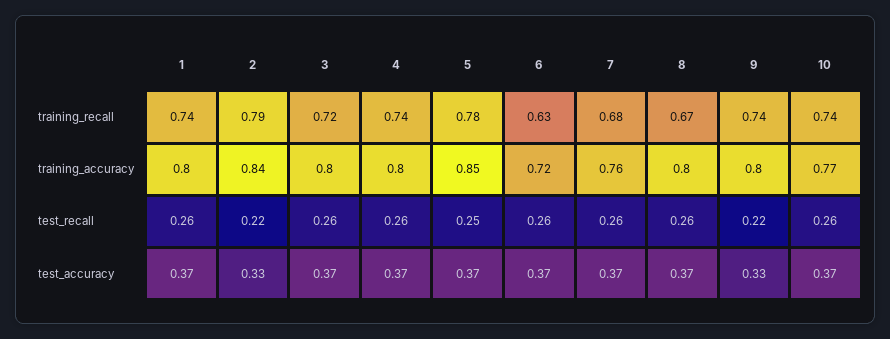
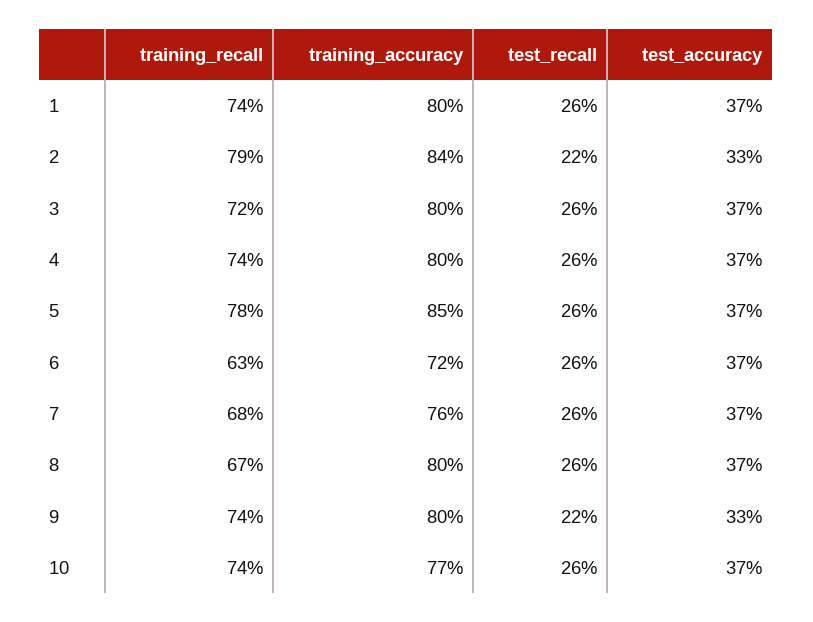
  {
    "1": {
      "training_recall": 0.74,
      "training_accuracy": 0.8,
      "test_recall": 0.26,
      "test_accuracy": 0.37
    },
    "2": {
      "training_recall": 0.79,
      "training_accuracy": 0.84,
      "test_recall": 0.22,
      "test_accuracy": 0.33
    },
    "3": {
      "training_recall": 0.72,
      "training_accuracy": 0.8,
      "test_recall": 0.26,
      "test_accuracy": 0.37
    },
    "4": {
      "training_recall": 0.74,
      "training_accuracy": 0.8,
      "test_recall": 0.26,
      "test_accuracy": 0.37
    },
    "5": {
      "training_recall": 0.78,
      "training_accuracy": 0.85,
-     "test_recall": 0.25,
+     "test_recall": 0.26,
      "test_accuracy": 0.37
    },
    "6": {
      "training_recall": 0.63,
      "training_accuracy": 0.72,
      "test_recall": 0.26,
      "test_accuracy": 0.37
    },
    "7": {
      "training_recall": 0.68,
      "training_accuracy": 0.76,
      "test_recall": 0.26,
      "test_accuracy": 0.37
    },
    "8": {
      "training_recall": 0.67,
      "training_accuracy": 0.8,
      "test_recall": 0.26,
      "test_accuracy": 0.37
    },
    "9": {
      "training_recall": 0.74,
      "training_accuracy": 0.8,
      "test_recall": 0.22,
      "test_accuracy": 0.33
    },
    "10": {
      "training_recall": 0.74,
      "training_accuracy": 0.77,
      "test_recall": 0.26,
      "test_accuracy": 0.37
    }
  }

